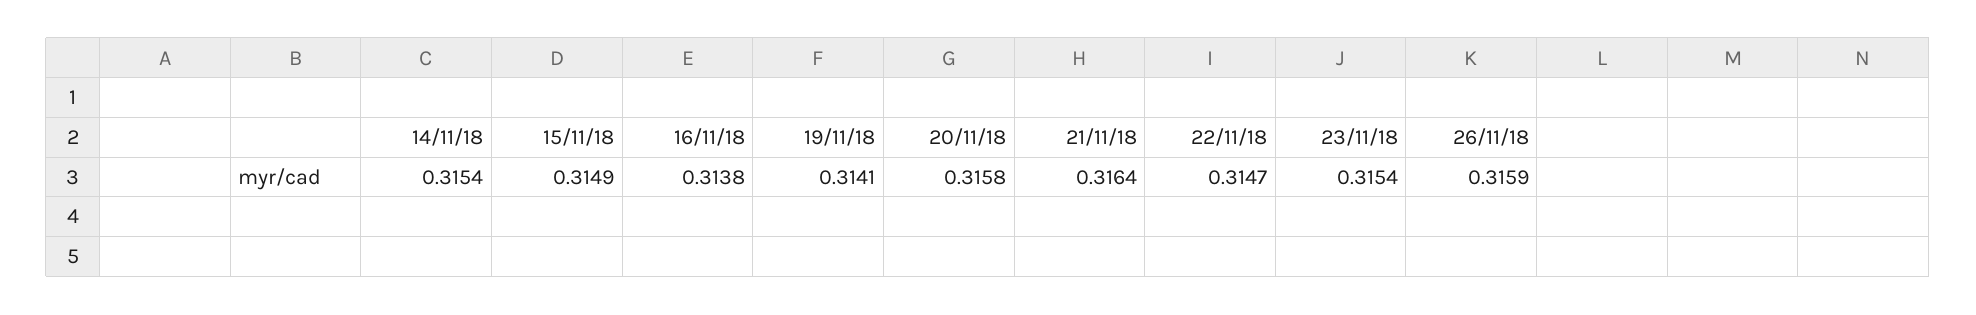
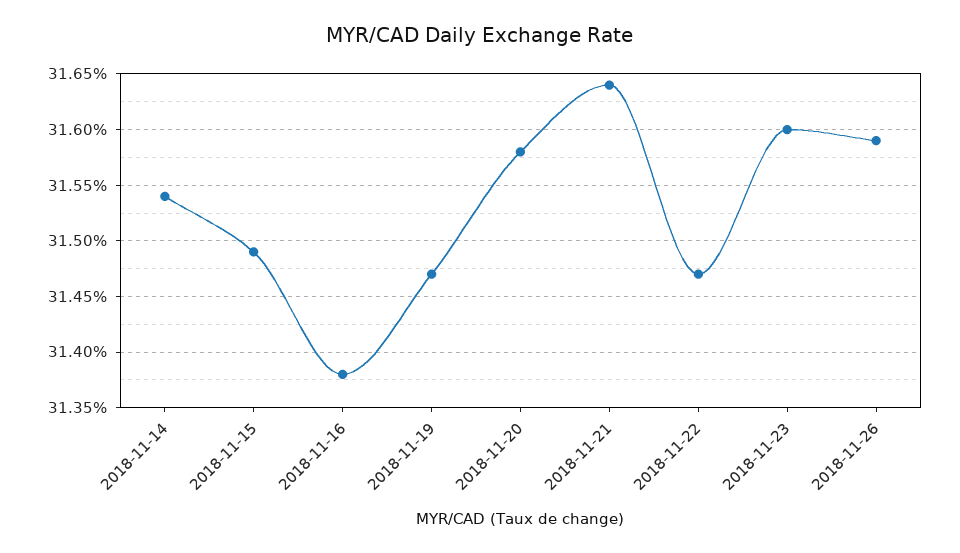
  {
    "14/11/18": 0.3154,
    "15/11/18": 0.3149,
    "16/11/18": 0.3138,
-   "19/11/18": 0.3141,
+   "19/11/18": 0.3147,
    "20/11/18": 0.3158,
    "21/11/18": 0.3164,
    "22/11/18": 0.3147,
-   "23/11/18": 0.3154,
+   "23/11/18": 0.316,
    "26/11/18": 0.3159
  }

